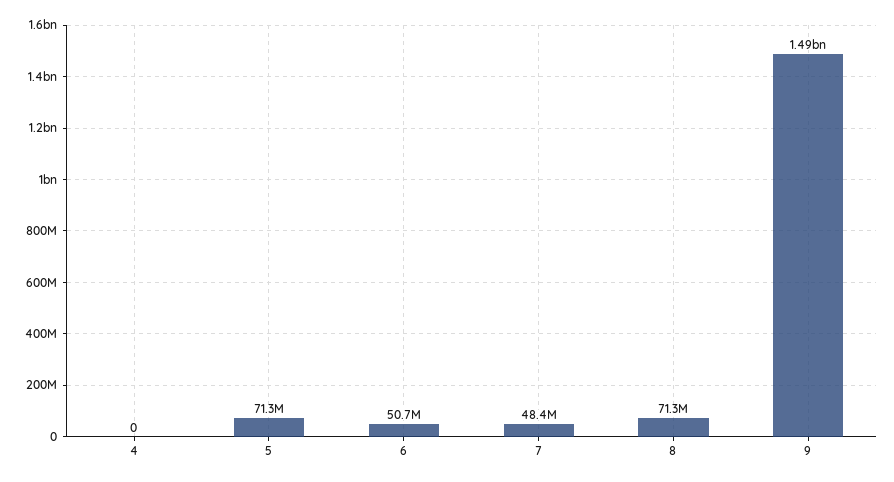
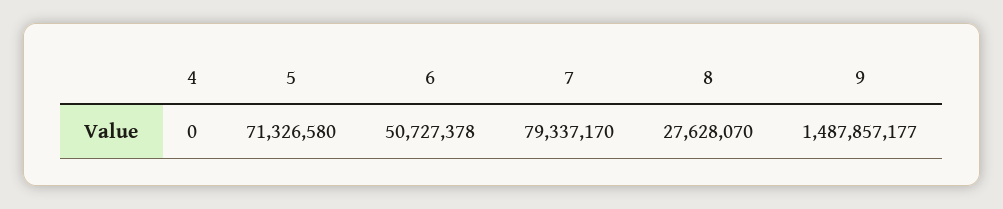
  {
    "4": 0,
    "5": 71326580,
    "6": 50727378,
-   "7": 48400000,
+   "7": 79337170,
-   "8": 71300000,
+   "8": 27628070,
    "9": 1487857177
  }

